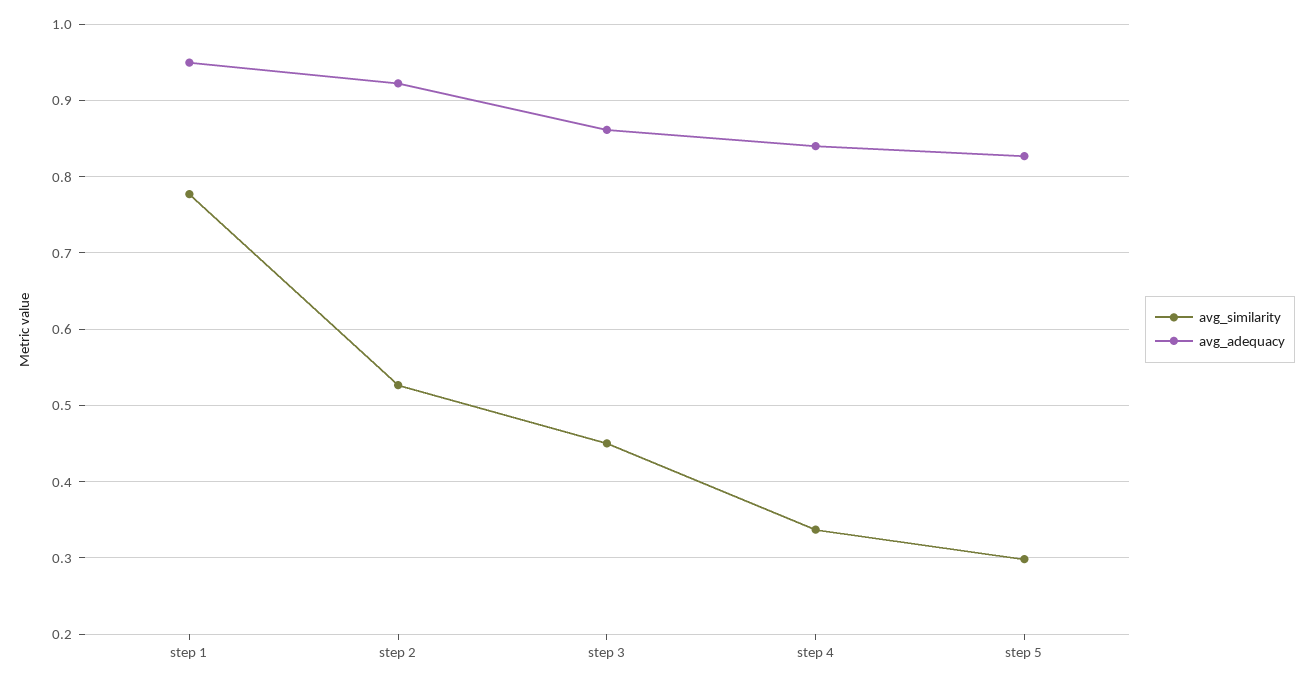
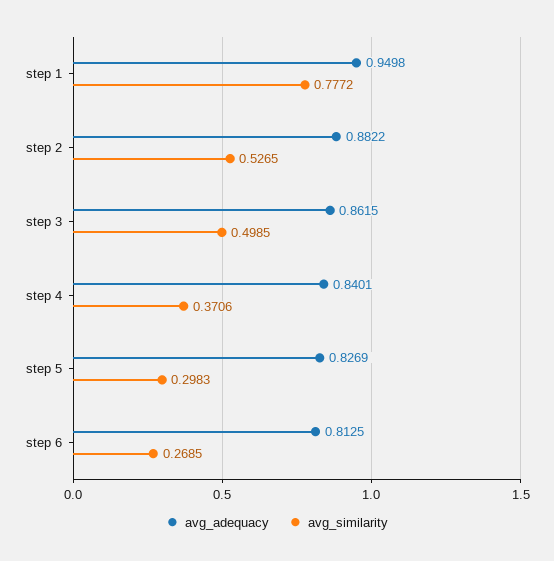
  {
    "avg_similarity": {
      "step 1": 0.7772,
      "step 2": 0.5265,
-     "step 3": 0.45,
+     "step 3": 0.4985,
-     "step 4": 0.34,
+     "step 4": 0.3706,
-     "step 5": 0.2983
+     "step 5": 0.2983,
+     "step 6": 0.2685
    },
    "avg_adequacy": {
      "step 1": 0.9498,
-     "step 2": 0.92,
+     "step 2": 0.8822,
      "step 3": 0.8615,
      "step 4": 0.8401,
-     "step 5": 0.8269
+     "step 5": 0.8269,
+     "step 6": 0.8125
    }
  }

